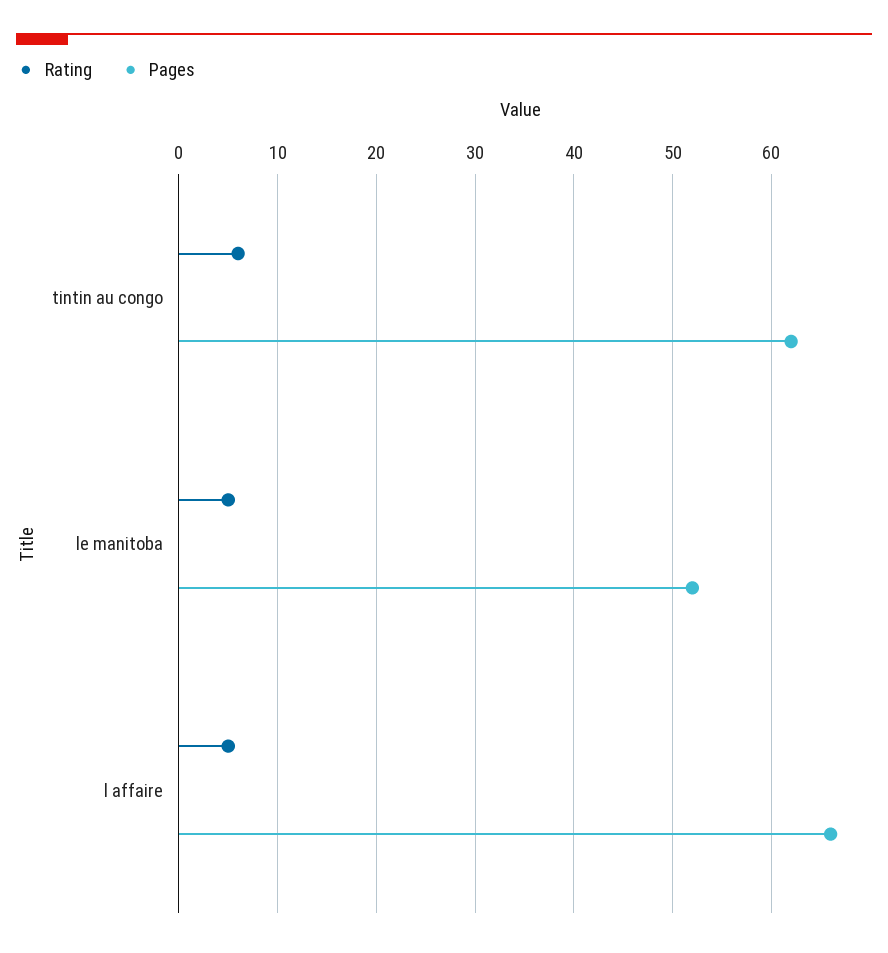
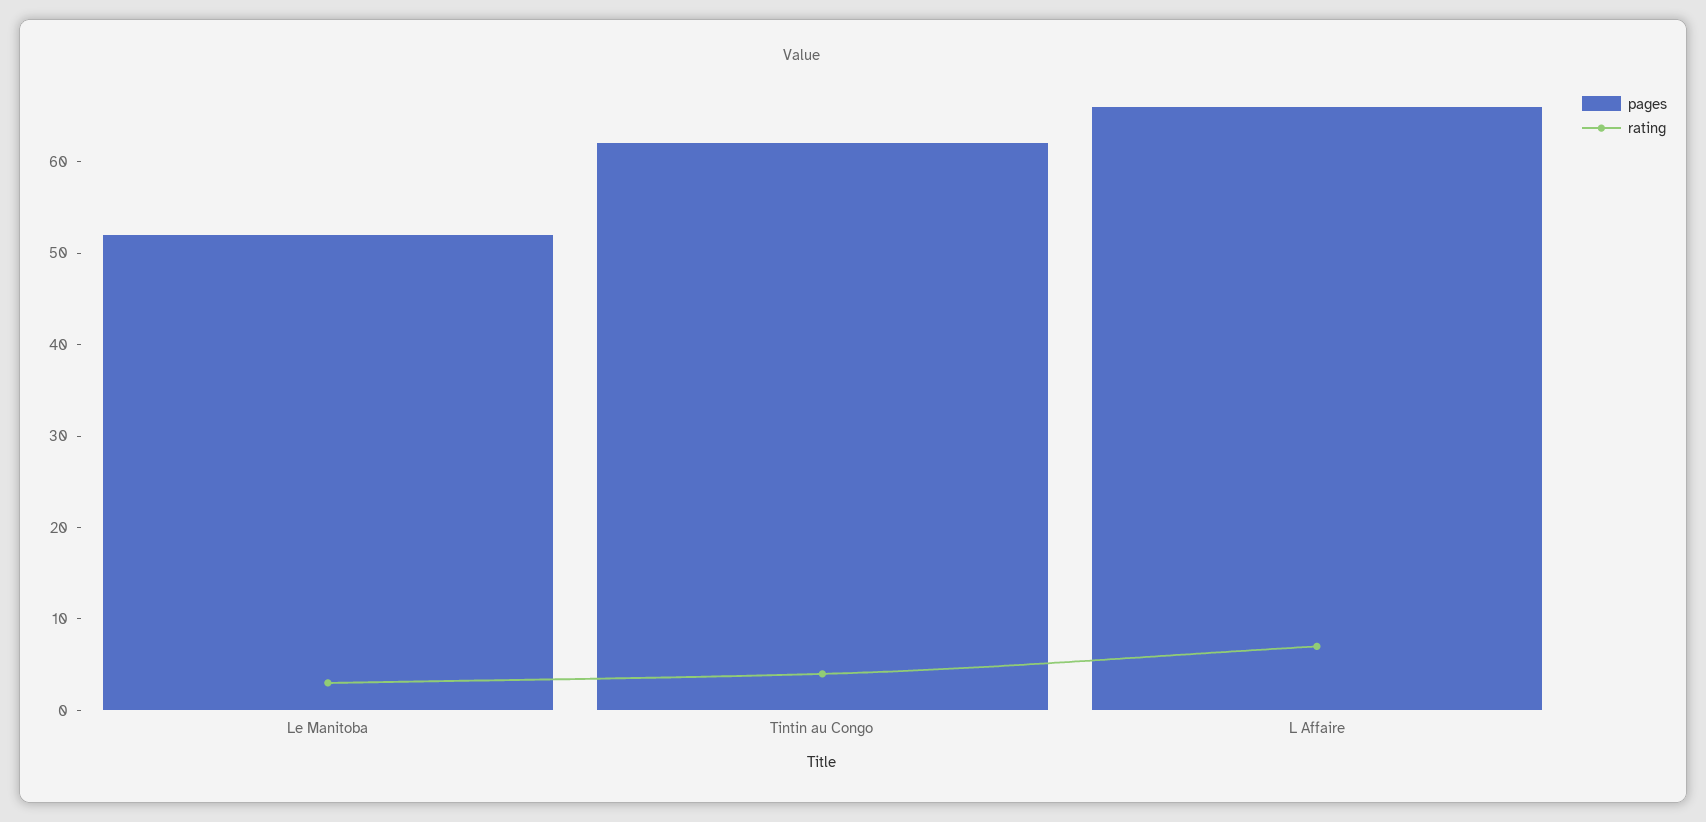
  {
    "Rating": {
-     "tintin au congo": 6,
+     "tintin au congo": 4,
-     "le manitoba": 5,
+     "le manitoba": 3,
-     "l affaire": 5
+     "l affaire": 7
    },
    "Pages": {
      "tintin au congo": 62,
      "le manitoba": 52,
      "l affaire": 66
    }
  }

